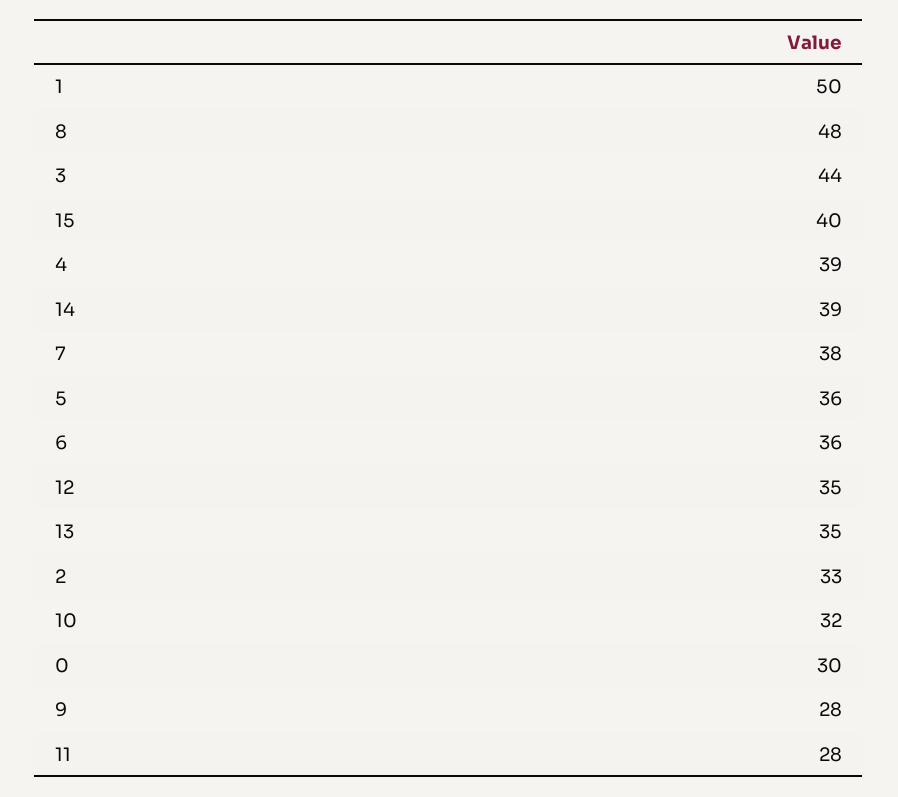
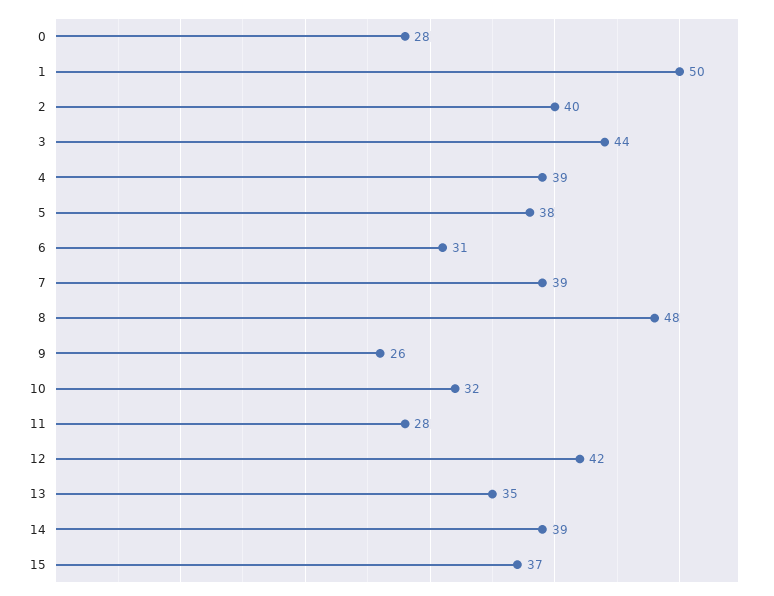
  {
    "1": 50,
    "8": 48,
    "3": 44,
-   "15": 40,
+   "15": 37,
    "4": 39,
    "14": 39,
-   "7": 38,
+   "7": 39,
-   "5": 36,
+   "5": 38,
-   "6": 36,
+   "6": 31,
-   "12": 35,
+   "12": 42,
    "13": 35,
-   "2": 33,
+   "2": 40,
    "10": 32,
-   "0": 30,
+   "0": 28,
-   "9": 28,
+   "9": 26,
    "11": 28
  }

